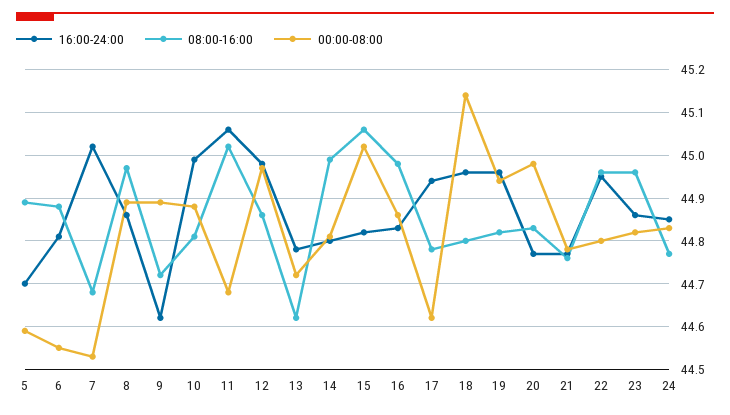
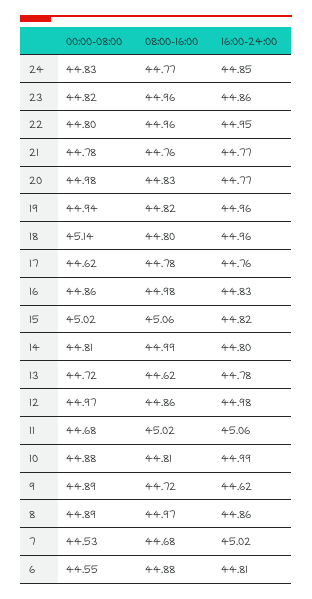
  {
    "16:00-24:00": {
-     "5": 44.7,
      "6": 44.81,
      "7": 45.02,
      "8": 44.86,
      "9": 44.62,
      "10": 44.99,
      "11": 45.06,
      "12": 44.98,
      "13": 44.78,
      "14": 44.8,
      "15": 44.82,
      "16": 44.83,
-     "17": 44.95,
+     "17": 44.76,
      "18": 44.96,
      "19": 44.96,
      "20": 44.77,
      "21": 44.77,
      "22": 44.95,
      "23": 44.86,
      "24": 44.85
    },
    "08:00-16:00": {
-     "5": 44.9,
      "6": 44.88,
      "7": 44.68,
      "8": 44.97,
      "9": 44.72,
      "10": 44.81,
      "11": 45.02,
      "12": 44.86,
      "13": 44.62,
      "14": 44.99,
      "15": 45.06,
      "16": 44.98,
      "17": 44.78,
      "18": 44.8,
      "19": 44.82,
      "20": 44.83,
      "21": 44.76,
      "22": 44.96,
      "23": 44.96,
      "24": 44.77
    },
    "00:00-08:00": {
-     "5": 44.6,
      "6": 44.55,
      "7": 44.53,
      "8": 44.89,
      "9": 44.89,
      "10": 44.88,
      "11": 44.68,
      "12": 44.97,
      "13": 44.72,
      "14": 44.81,
      "15": 45.02,
      "16": 44.86,
      "17": 44.62,
      "18": 45.14,
      "19": 44.94,
      "20": 44.98,
      "21": 44.78,
      "22": 44.8,
      "23": 44.82,
      "24": 44.83
    }
  }

